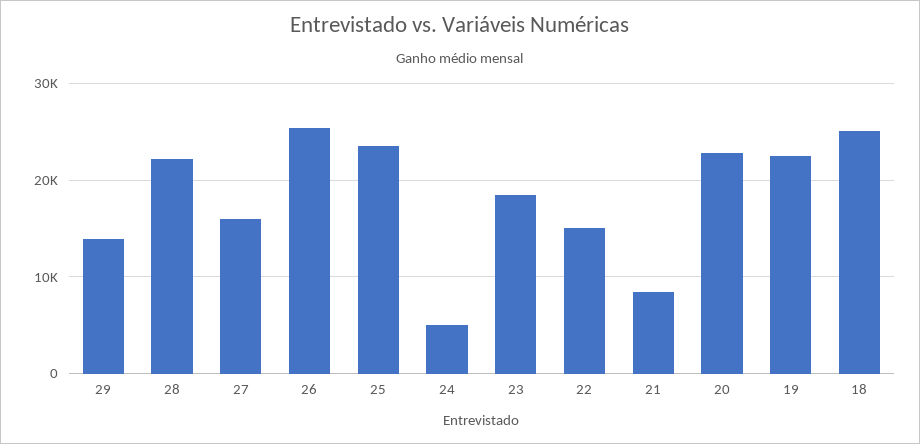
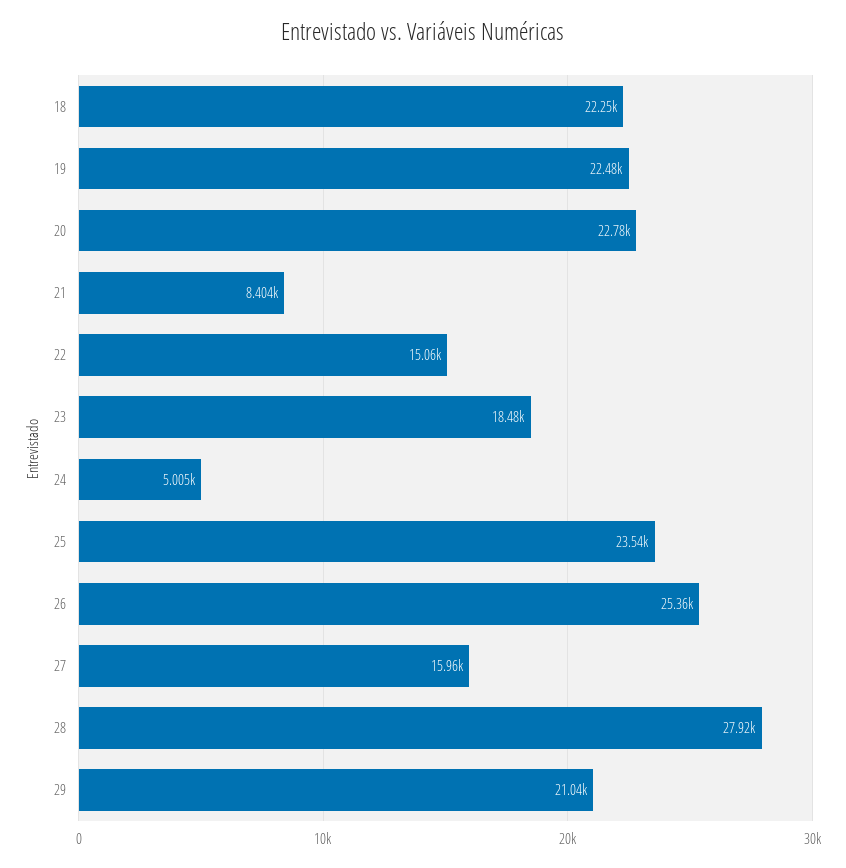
  {
-   "29": 14000,
+   "29": 21040,
-   "28": 22000,
+   "28": 27920,
    "27": 15960,
    "26": 25360,
    "25": 23540,
    "24": 5005,
    "23": 18480,
    "22": 15060,
    "21": 8404,
    "20": 22780,
    "19": 22480,
-   "18": 25000
+   "18": 22250
  }

